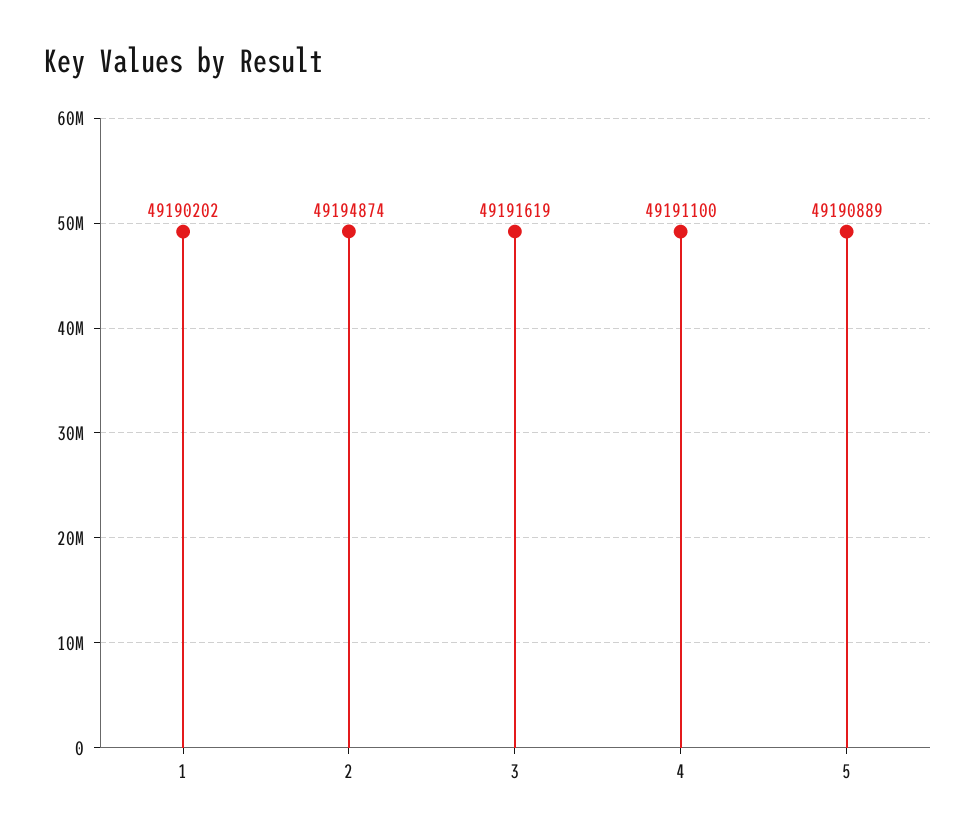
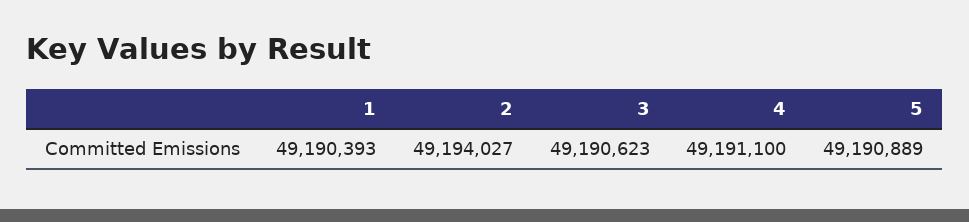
  {
-   "1": 49190202,
+   "1": 49190393,
-   "2": 49194874,
+   "2": 49194027,
-   "3": 49191619,
+   "3": 49190623,
    "4": 49191100,
    "5": 49190889
  }

